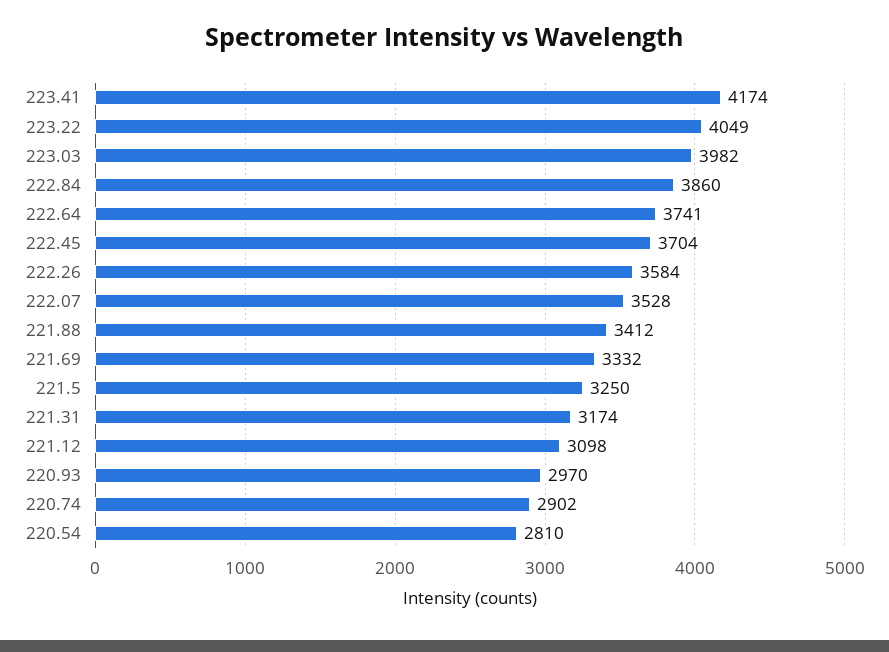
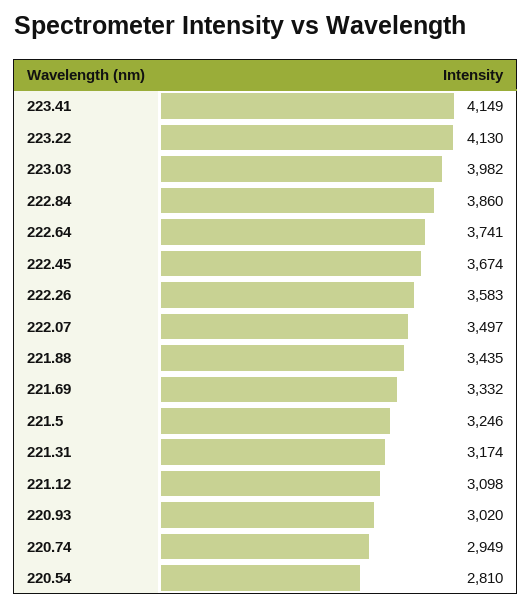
  {
-   "223.41": 4174,
+   "223.41": 4149,
-   "223.22": 4049,
+   "223.22": 4130,
    "223.03": 3982,
    "222.84": 3860,
    "222.64": 3741,
-   "222.45": 3704,
+   "222.45": 3674,
-   "222.26": 3584,
+   "222.26": 3583,
-   "222.07": 3528,
+   "222.07": 3497,
-   "221.88": 3412,
+   "221.88": 3435,
    "221.69": 3332,
-   "221.5": 3250,
+   "221.5": 3246,
    "221.31": 3174,
    "221.12": 3098,
-   "220.93": 2970,
+   "220.93": 3020,
-   "220.74": 2902,
+   "220.74": 2949,
    "220.54": 2810
  }

